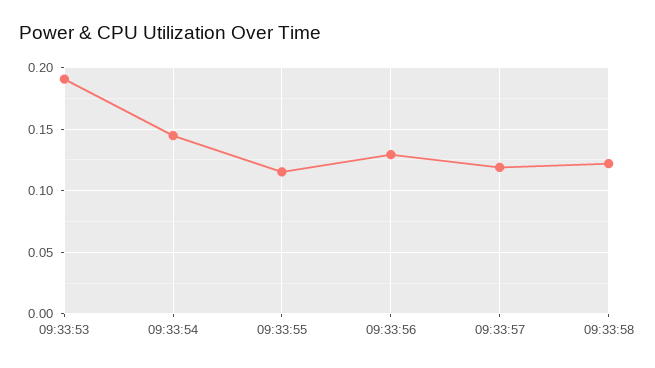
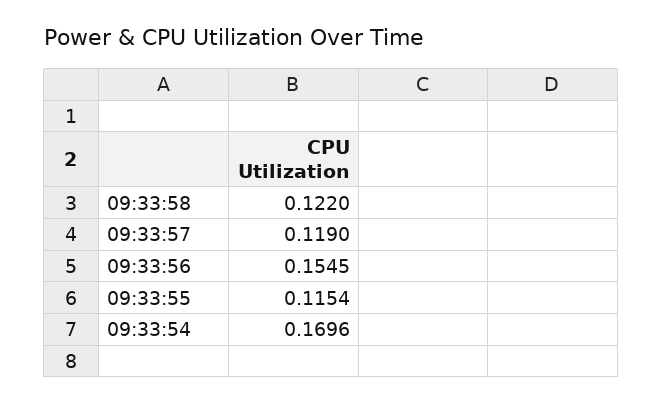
  {
-   "09:33:53": 0.19,
-   "09:33:54": 0.145,
+   "09:33:54": 0.1696,
    "09:33:55": 0.1154,
-   "09:33:56": 0.13,
+   "09:33:56": 0.1545,
    "09:33:57": 0.119,
    "09:33:58": 0.122
  }

